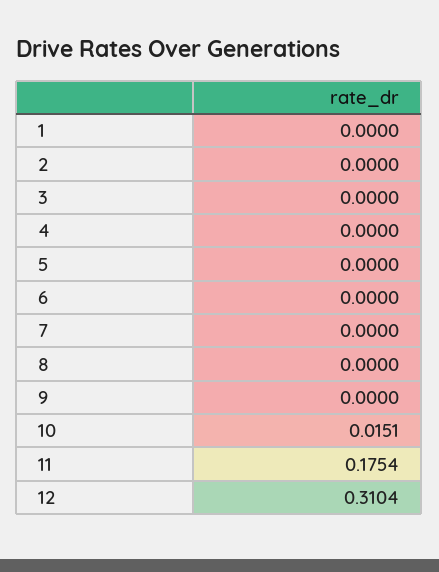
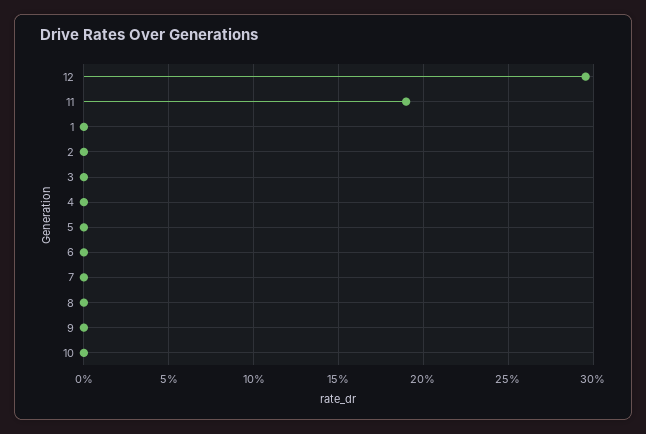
  {
    "1": 0,
    "2": 0,
    "3": 0,
    "4": 0,
    "5": 0,
    "6": 0,
    "7": 0,
    "8": 0,
    "9": 0,
-   "10": 0.0151,
+   "10": 0,
-   "11": 0.1754,
+   "11": 0.19,
-   "12": 0.3104
+   "12": 0.295
  }

